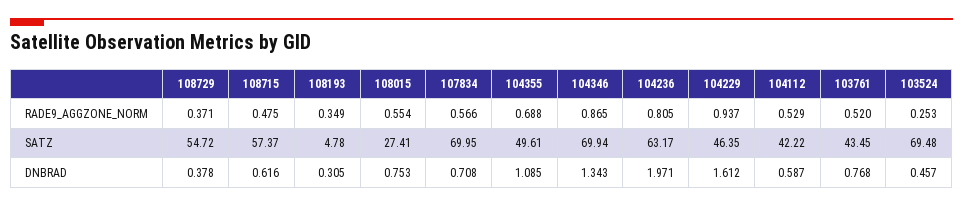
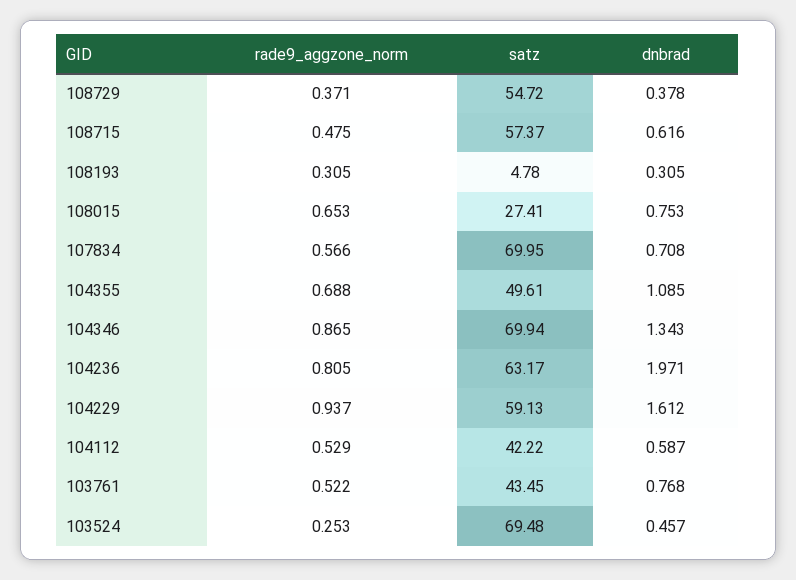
  {
    "108729": {
      "RADE9_AGGZONE_NORM": 0.371,
      "SATZ": 54.72,
      "DNBRAD": 0.378
    },
    "108715": {
      "RADE9_AGGZONE_NORM": 0.475,
      "SATZ": 57.37,
      "DNBRAD": 0.616
    },
    "108193": {
-     "RADE9_AGGZONE_NORM": 0.349,
+     "RADE9_AGGZONE_NORM": 0.305,
      "SATZ": 4.78,
      "DNBRAD": 0.305
    },
    "108015": {
-     "RADE9_AGGZONE_NORM": 0.554,
+     "RADE9_AGGZONE_NORM": 0.653,
      "SATZ": 27.41,
      "DNBRAD": 0.753
    },
    "107834": {
      "RADE9_AGGZONE_NORM": 0.566,
      "SATZ": 69.95,
      "DNBRAD": 0.708
    },
    "104355": {
      "RADE9_AGGZONE_NORM": 0.688,
      "SATZ": 49.61,
      "DNBRAD": 1.085
    },
    "104346": {
      "RADE9_AGGZONE_NORM": 0.865,
      "SATZ": 69.94,
      "DNBRAD": 1.343
    },
    "104236": {
      "RADE9_AGGZONE_NORM": 0.805,
      "SATZ": 63.17,
      "DNBRAD": 1.971
    },
    "104229": {
      "RADE9_AGGZONE_NORM": 0.937,
-     "SATZ": 46.35,
+     "SATZ": 59.13,
      "DNBRAD": 1.612
    },
    "104112": {
      "RADE9_AGGZONE_NORM": 0.529,
      "SATZ": 42.22,
      "DNBRAD": 0.587
    },
    "103761": {
-     "RADE9_AGGZONE_NORM": 0.52,
+     "RADE9_AGGZONE_NORM": 0.522,
      "SATZ": 43.45,
      "DNBRAD": 0.768
    },
    "103524": {
      "RADE9_AGGZONE_NORM": 0.253,
      "SATZ": 69.48,
      "DNBRAD": 0.457
    }
  }

